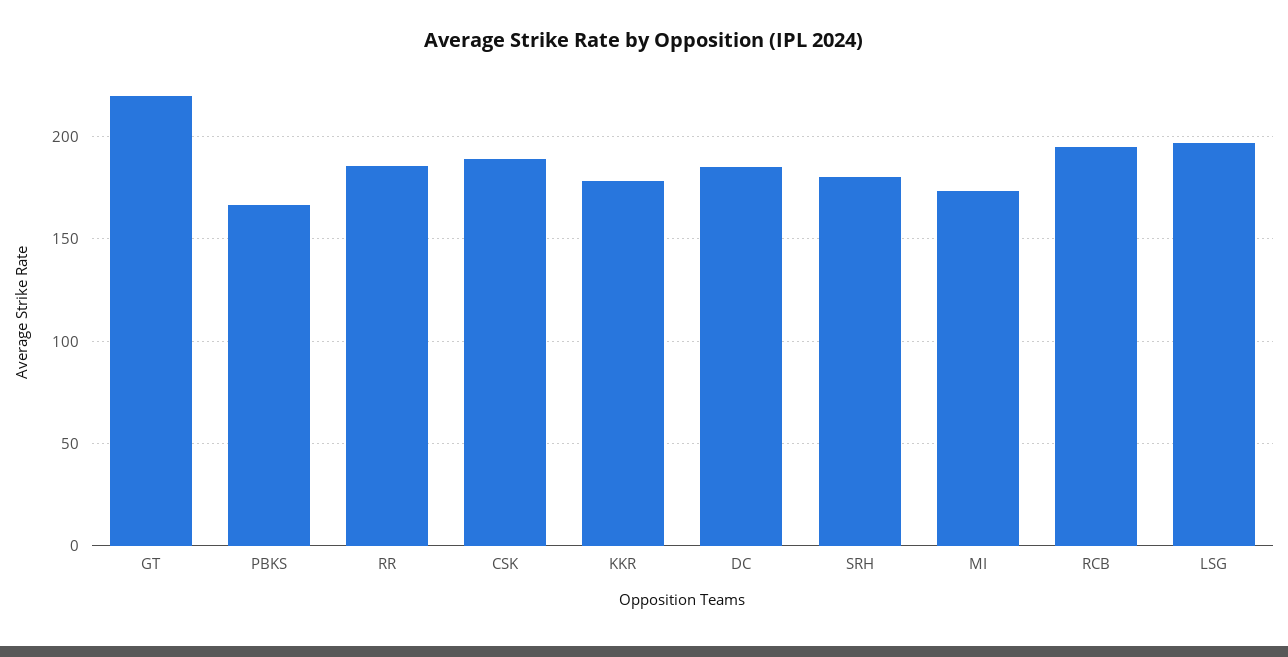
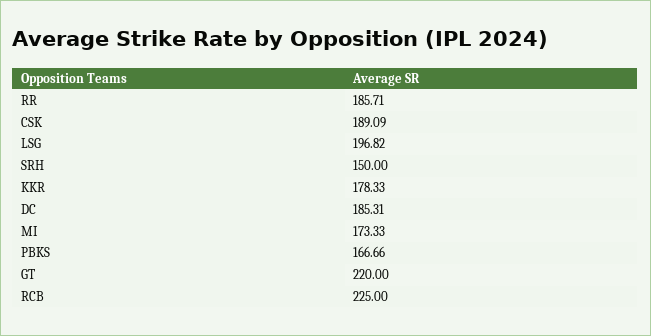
  {
    "GT": 220,
    "PBKS": 166.66,
    "RR": 185.71,
    "CSK": 189.09,
    "KKR": 178.33,
    "DC": 185.31,
-   "SRH": 180,
+   "SRH": 150,
    "MI": 173.33,
-   "RCB": 195,
+   "RCB": 225,
    "LSG": 196.82
  }

